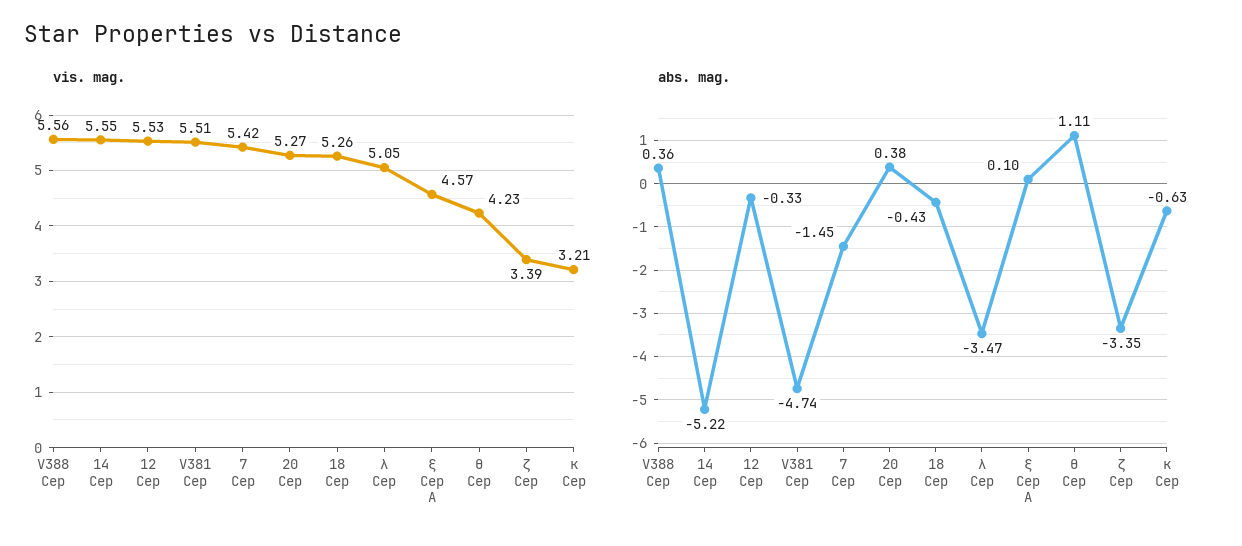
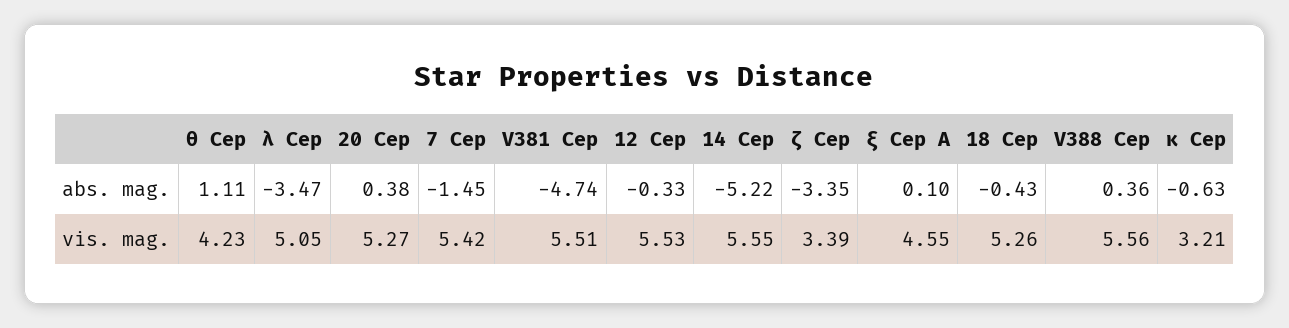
  {
    "vis. mag.": {
      "V388 Cep": 5.56,
      "14 Cep": 5.55,
      "12 Cep": 5.53,
      "V381 Cep": 5.51,
      "7 Cep": 5.42,
      "20 Cep": 5.27,
      "18 Cep": 5.26,
      "λ Cep": 5.05,
-     "ξ Cep A": 4.57,
+     "ξ Cep A": 4.55,
      "θ Cep": 4.23,
      "ζ Cep": 3.39,
      "κ Cep": 3.21
    },
    "abs. mag.": {
      "V388 Cep": 0.36,
      "14 Cep": -5.22,
      "12 Cep": -0.33,
      "V381 Cep": -4.74,
      "7 Cep": -1.45,
      "20 Cep": 0.38,
      "18 Cep": -0.43,
      "λ Cep": -3.47,
      "ξ Cep A": 0.1,
      "θ Cep": 1.11,
      "ζ Cep": -3.35,
      "κ Cep": -0.63
    }
  }

